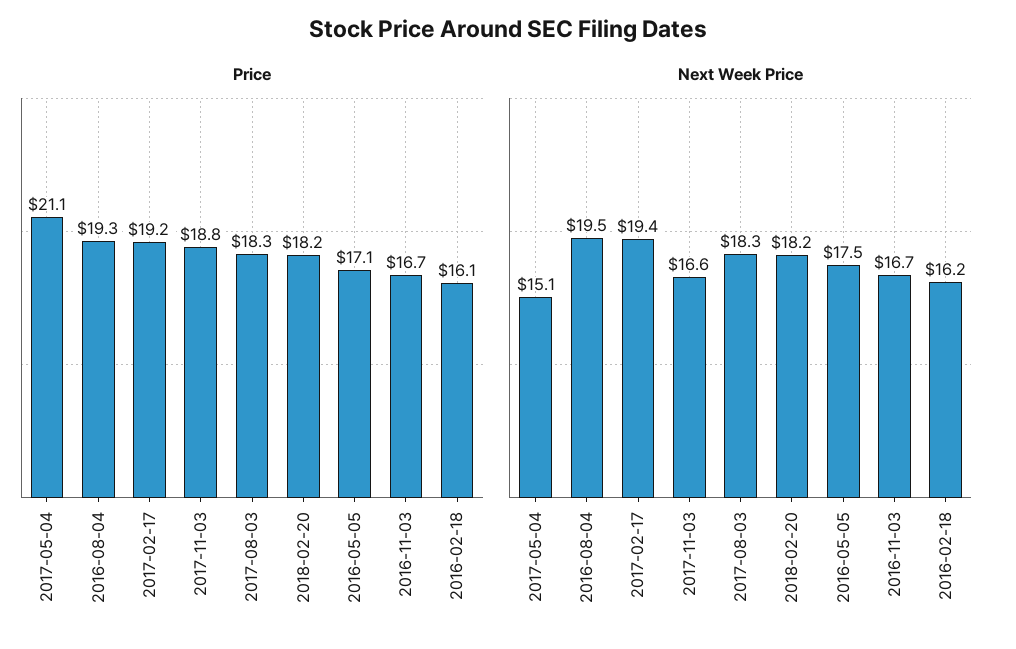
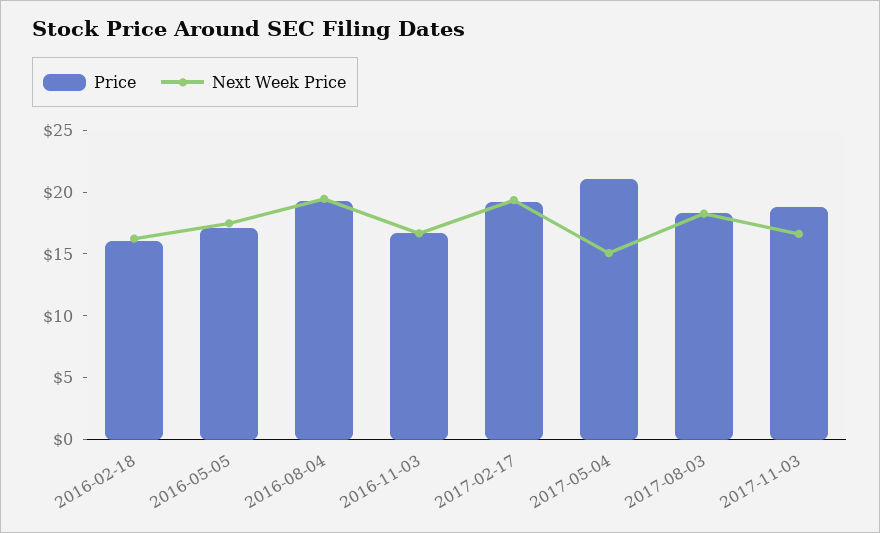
  {
    "Price": {
      "2017-05-04": 21.1,
      "2016-08-04": 19.3,
      "2017-02-17": 19.2,
      "2017-11-03": 18.8,
      "2017-08-03": 18.3,
-     "2018-02-20": 18.2,
      "2016-05-05": 17.1,
      "2016-11-03": 16.7,
      "2016-02-18": 16.1
    },
    "Next Week Price": {
      "2017-05-04": 15.1,
      "2016-08-04": 19.5,
      "2017-02-17": 19.4,
      "2017-11-03": 16.6,
      "2017-08-03": 18.3,
-     "2018-02-20": 18.2,
      "2016-05-05": 17.5,
      "2016-11-03": 16.7,
      "2016-02-18": 16.2
    }
  }

